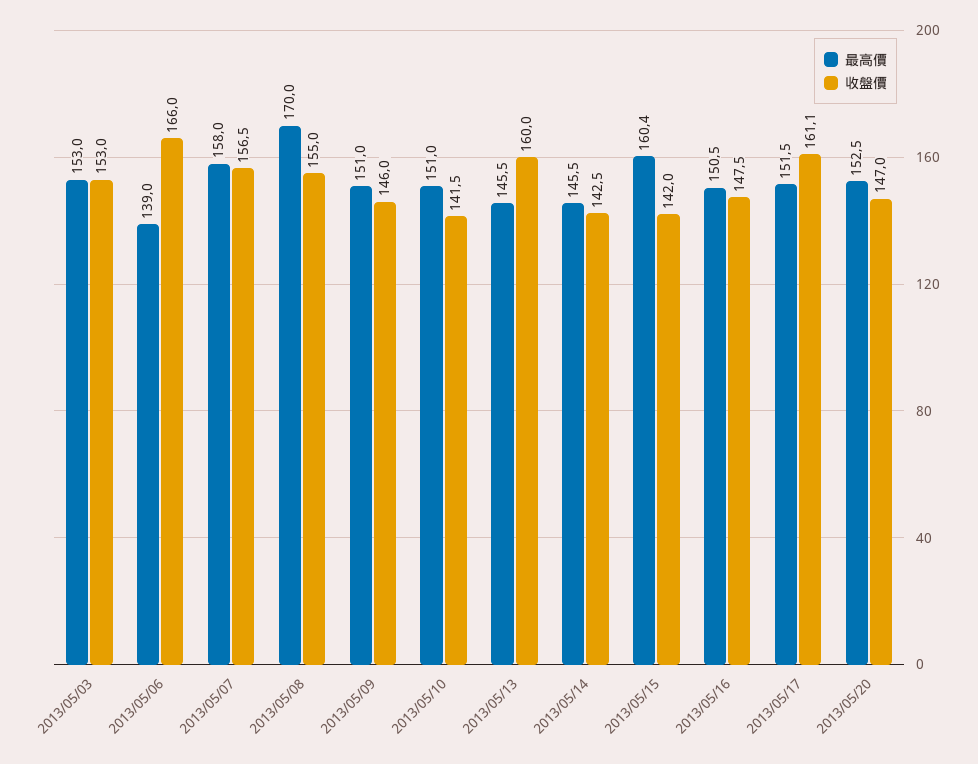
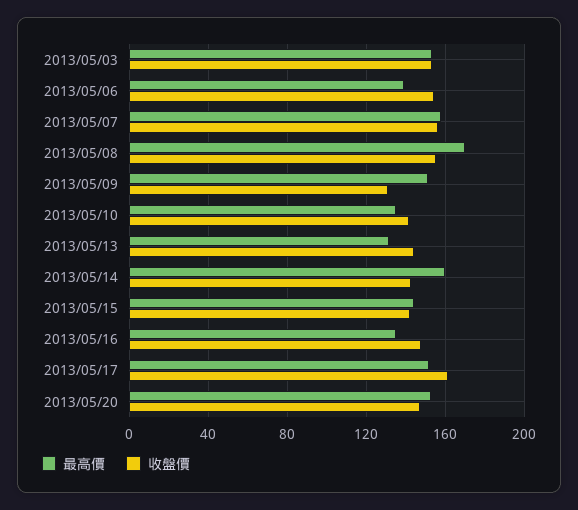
  {
    "最高價": {
      "2013/05/03": 153,
      "2013/05/06": 139,
      "2013/05/07": 158,
      "2013/05/08": 170,
      "2013/05/09": 151,
-     "2013/05/10": 151,
+     "2013/05/10": 135,
-     "2013/05/13": 145.5,
+     "2013/05/13": 130,
-     "2013/05/14": 145.5,
+     "2013/05/14": 160,
-     "2013/05/15": 160.4,
+     "2013/05/15": 145,
-     "2013/05/16": 150.5,
+     "2013/05/16": 135,
      "2013/05/17": 151.5,
      "2013/05/20": 152.5
    },
    "收盤價": {
      "2013/05/03": 153,
-     "2013/05/06": 166,
+     "2013/05/06": 155,
      "2013/05/07": 156.5,
      "2013/05/08": 155,
-     "2013/05/09": 146,
+     "2013/05/09": 130,
      "2013/05/10": 141.5,
-     "2013/05/13": 160,
+     "2013/05/13": 145,
      "2013/05/14": 142.5,
      "2013/05/15": 142,
      "2013/05/16": 147.5,
      "2013/05/17": 161.1,
      "2013/05/20": 147
    }
  }

